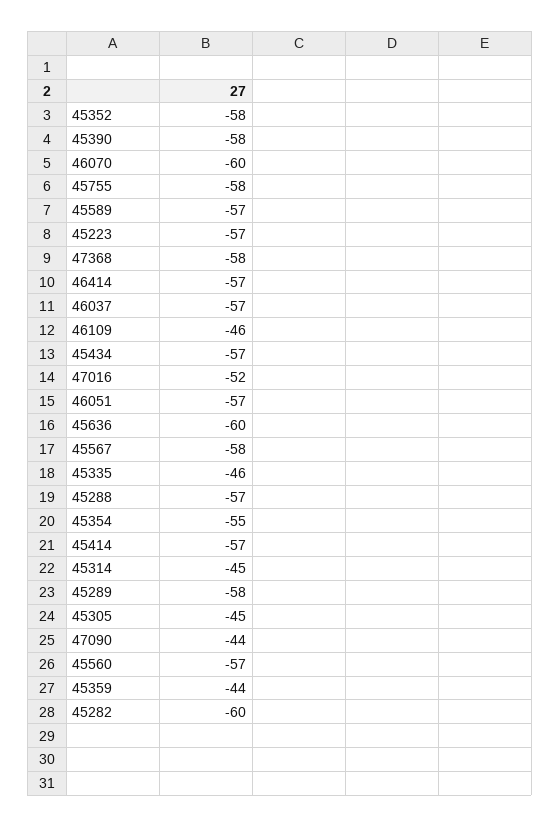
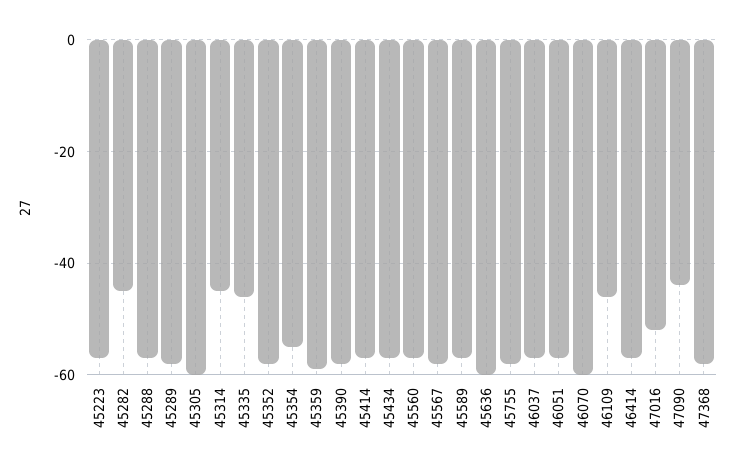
  {
    "45352": -58,
    "45390": -58,
    "46070": -60,
    "45755": -58,
    "45589": -57,
    "45223": -57,
    "47368": -58,
    "46414": -57,
    "46037": -57,
    "46109": -46,
    "45434": -57,
    "47016": -52,
    "46051": -57,
    "45636": -60,
    "45567": -58,
    "45335": -46,
    "45288": -57,
    "45354": -55,
    "45414": -57,
    "45314": -45,
    "45289": -58,
-   "45305": -45,
+   "45305": -60,
    "47090": -44,
    "45560": -57,
-   "45359": -44,
+   "45359": -60,
-   "45282": -60
+   "45282": -45
  }

